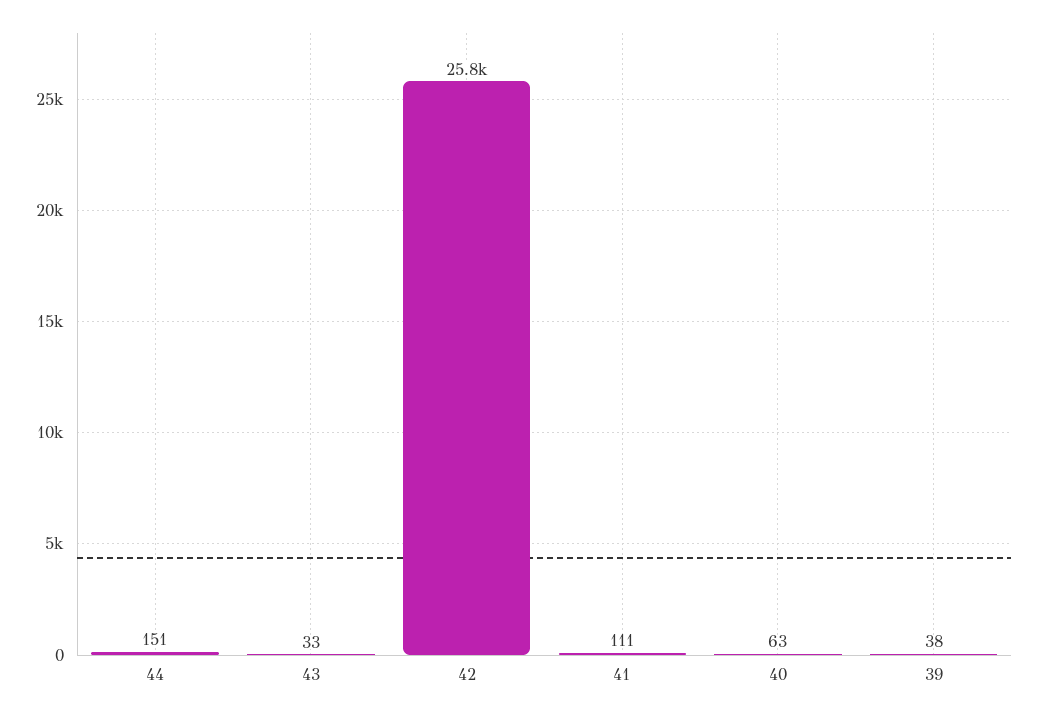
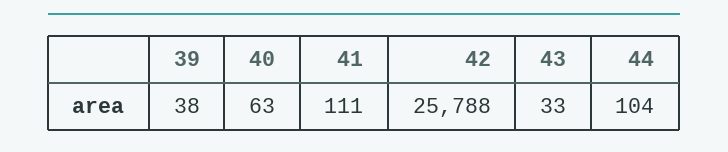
  {
-   "44": 151,
+   "44": 104,
    "43": 33,
    "42": 25788,
    "41": 111,
    "40": 63,
    "39": 38
  }

